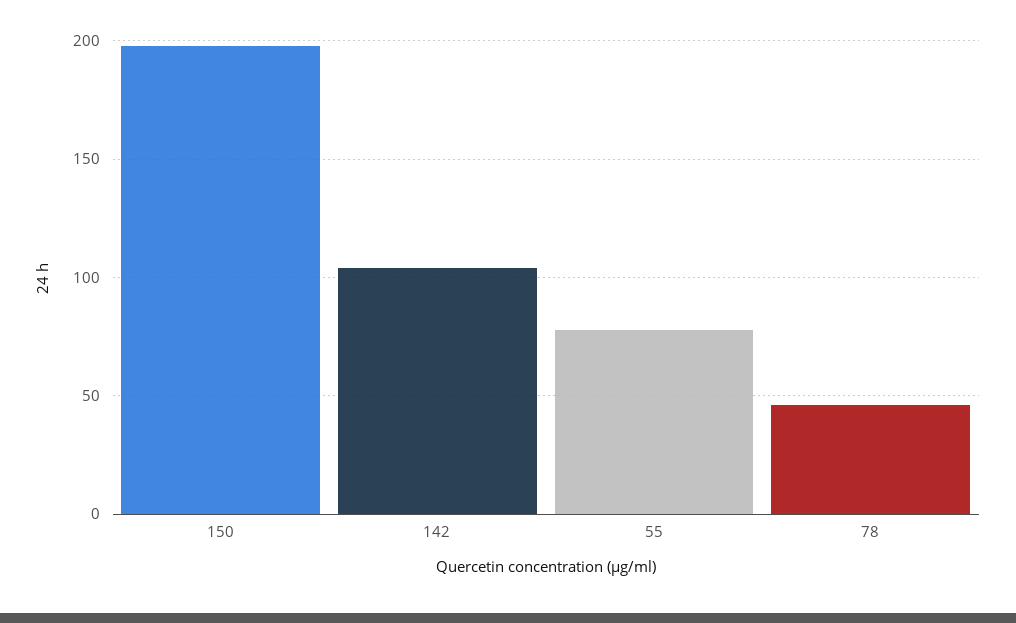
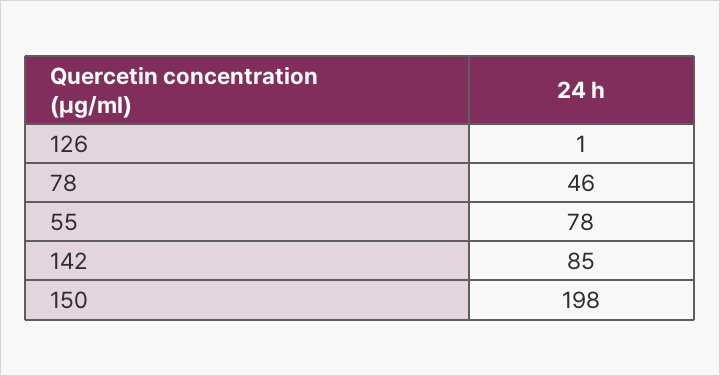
  {
    "150": 198,
-   "142": 105,
+   "142": 85,
    "55": 78,
-   "78": 46
+   "78": 46,
+   "126": 1
  }

